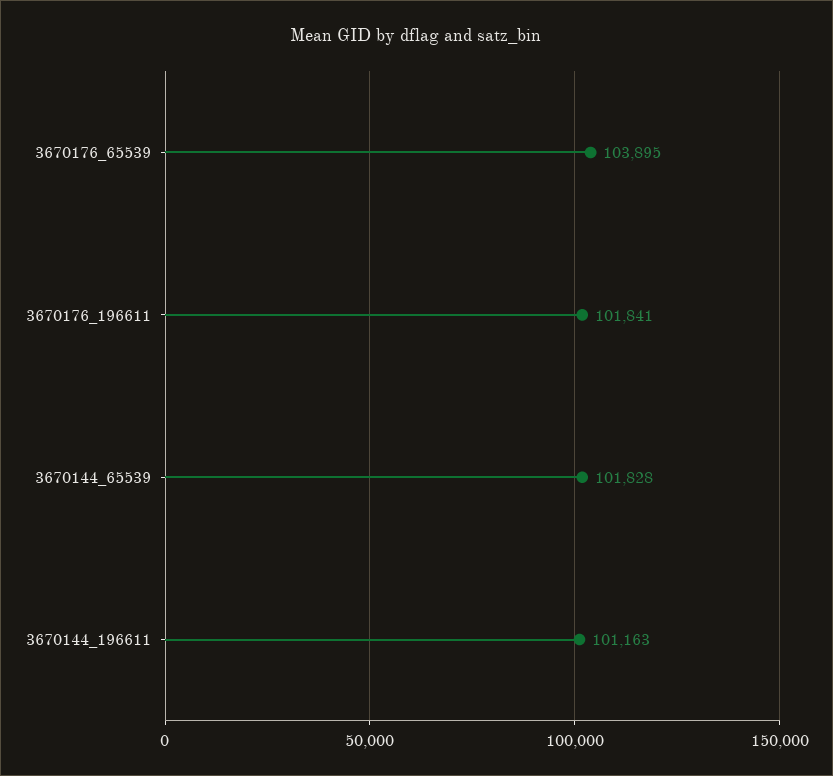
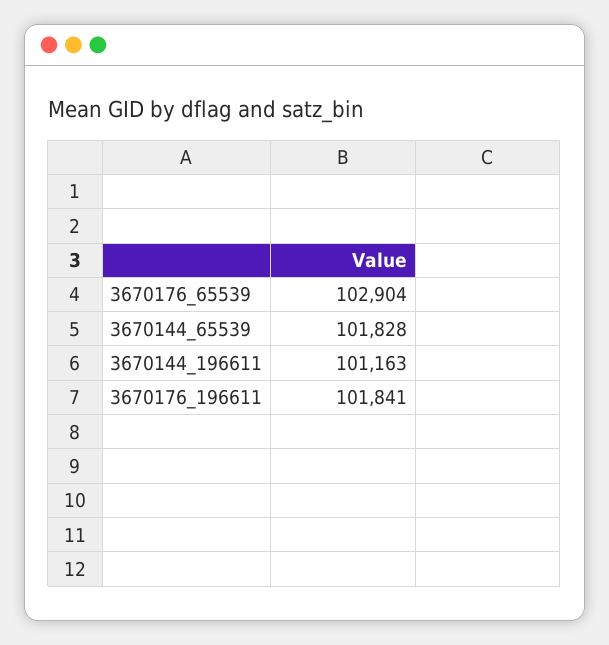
  {
-   "3670176_65539": 103895,
+   "3670176_65539": 102904,
    "3670176_196611": 101841,
    "3670144_65539": 101828,
    "3670144_196611": 101163
  }

